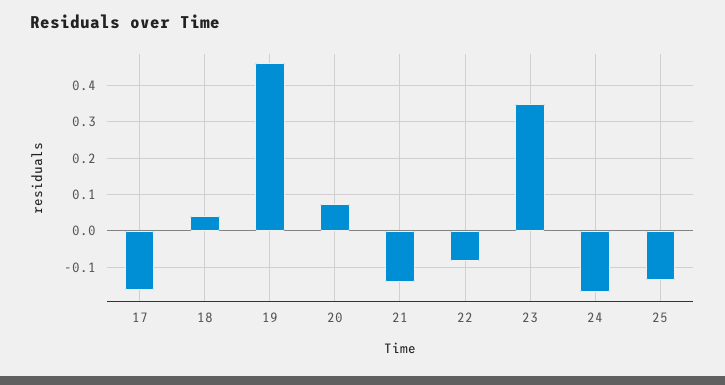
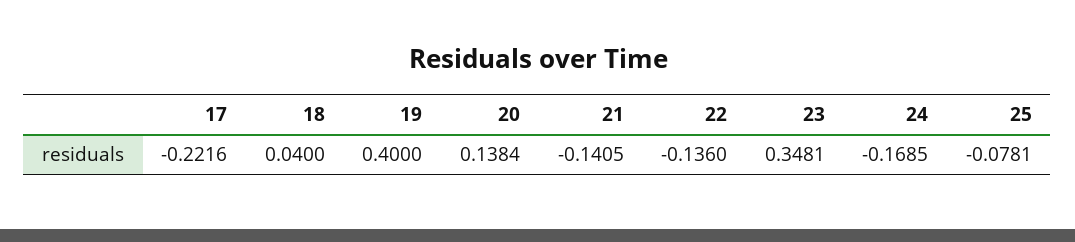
  {
-   "17": -0.16,
+   "17": -0.2216,
    "18": 0.04,
-   "19": 0.46,
+   "19": 0.4,
-   "20": 0.08,
+   "20": 0.1384,
    "21": -0.1405,
-   "22": -0.08,
+   "22": -0.136,
    "23": 0.3481,
    "24": -0.1685,
-   "25": -0.14
+   "25": -0.0781
  }

